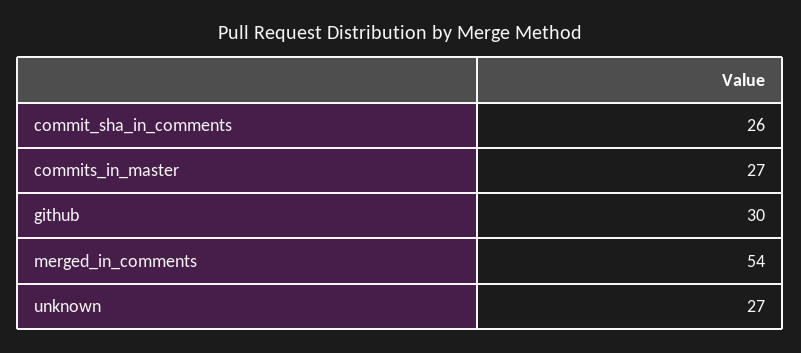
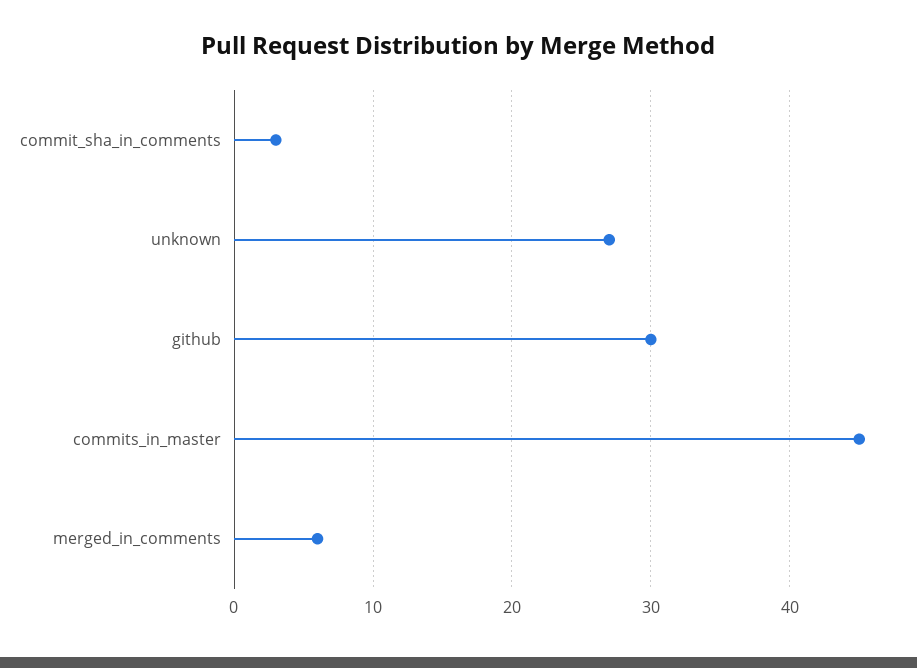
  {
-   "commit_sha_in_comments": 26,
+   "commit_sha_in_comments": 3,
-   "commits_in_master": 27,
+   "commits_in_master": 45,
    "github": 30,
-   "merged_in_comments": 54,
+   "merged_in_comments": 6,
    "unknown": 27
  }

